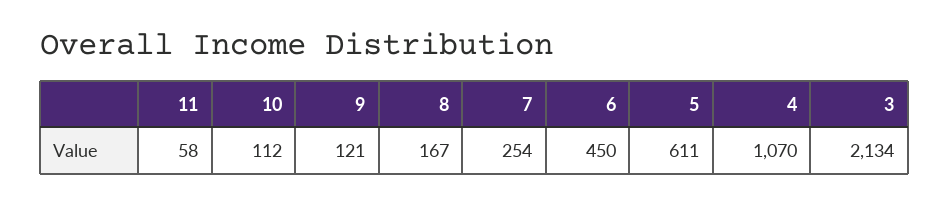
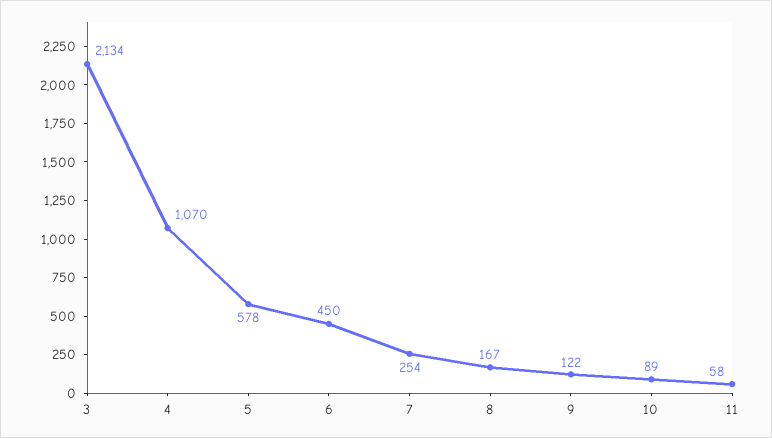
  {
    "11": 58,
-   "10": 112,
+   "10": 89,
-   "9": 121,
+   "9": 122,
    "8": 167,
    "7": 254,
    "6": 450,
-   "5": 611,
+   "5": 578,
    "4": 1070,
    "3": 2134
  }

